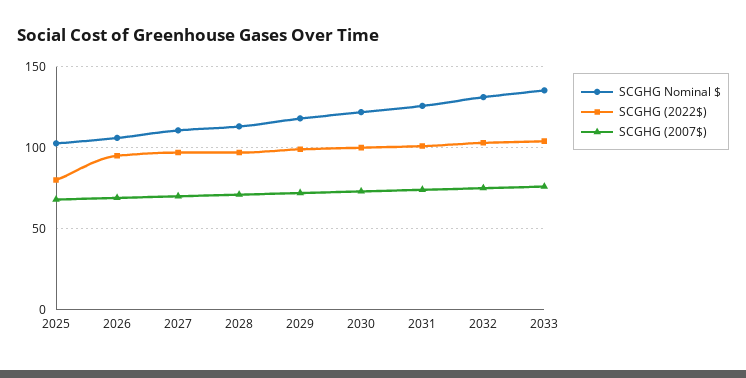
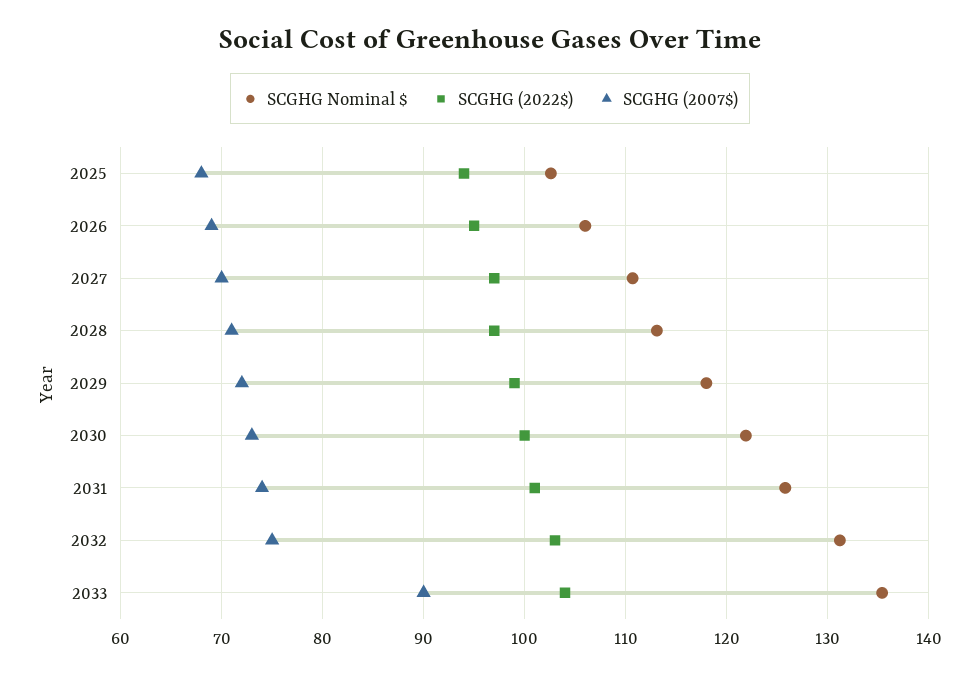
  {
    "SCGHG Nominal $": {
      "2025": 103,
      "2026": 106,
      "2027": 111,
      "2028": 113,
      "2029": 118,
      "2030": 122,
      "2031": 126,
      "2032": 131,
      "2033": 135
    },
    "SCGHG (2022$)": {
-     "2025": 80,
+     "2025": 94,
      "2026": 95,
      "2027": 97,
      "2028": 97,
      "2029": 99,
      "2030": 100,
      "2031": 101,
      "2032": 103,
      "2033": 104
    },
    "SCGHG (2007$)": {
      "2025": 68,
      "2026": 69,
      "2027": 70,
      "2028": 71,
      "2029": 72,
      "2030": 73,
      "2031": 74,
      "2032": 75,
-     "2033": 75
+     "2033": 90
    }
  }

